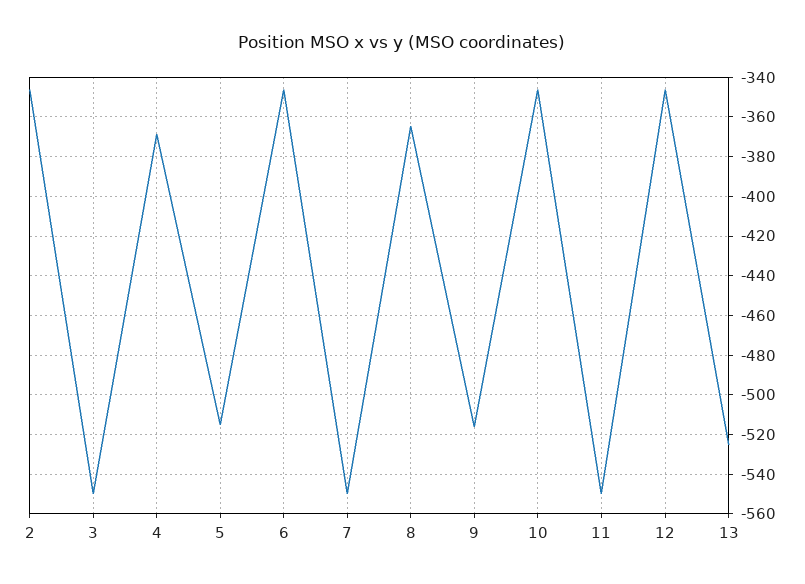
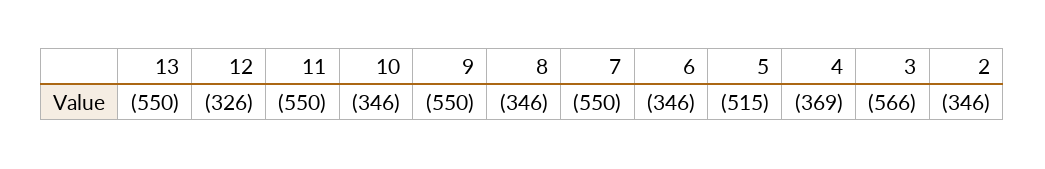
  {
    "2": -346,
-   "3": -550,
+   "3": -566,
    "4": -369,
    "5": -515,
    "6": -346,
    "7": -550,
-   "8": -365,
+   "8": -346,
-   "9": -515,
+   "9": -550,
    "10": -346,
    "11": -550,
-   "12": -345,
+   "12": -326,
-   "13": -525
+   "13": -550
  }

